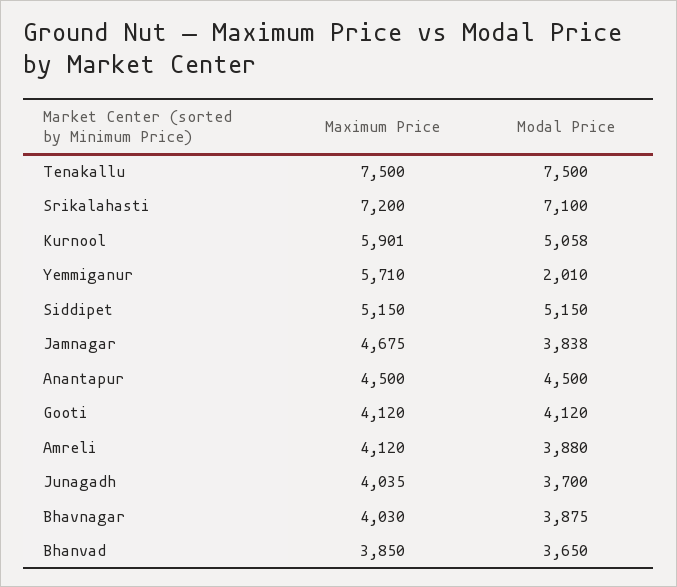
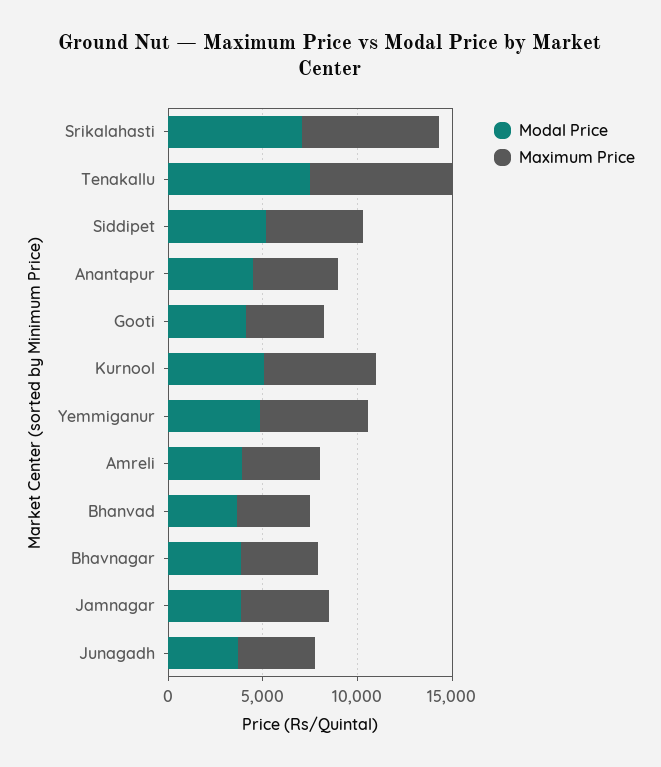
  {
    "Maximum Price": {
      "Tenakallu": 7500,
      "Srikalahasti": 7200,
      "Kurnool": 5901,
      "Yemmiganur": 5710,
      "Siddipet": 5150,
      "Jamnagar": 4675,
      "Anantapur": 4500,
      "Gooti": 4120,
      "Amreli": 4120,
      "Junagadh": 4035,
      "Bhavnagar": 4030,
      "Bhanvad": 3850
    },
    "Modal Price": {
      "Tenakallu": 7500,
      "Srikalahasti": 7100,
      "Kurnool": 5058,
-     "Yemmiganur": 2010,
+     "Yemmiganur": 5000,
      "Siddipet": 5150,
      "Jamnagar": 3838,
      "Anantapur": 4500,
      "Gooti": 4120,
      "Amreli": 3880,
      "Junagadh": 3700,
      "Bhavnagar": 3875,
      "Bhanvad": 3650
    }
  }

